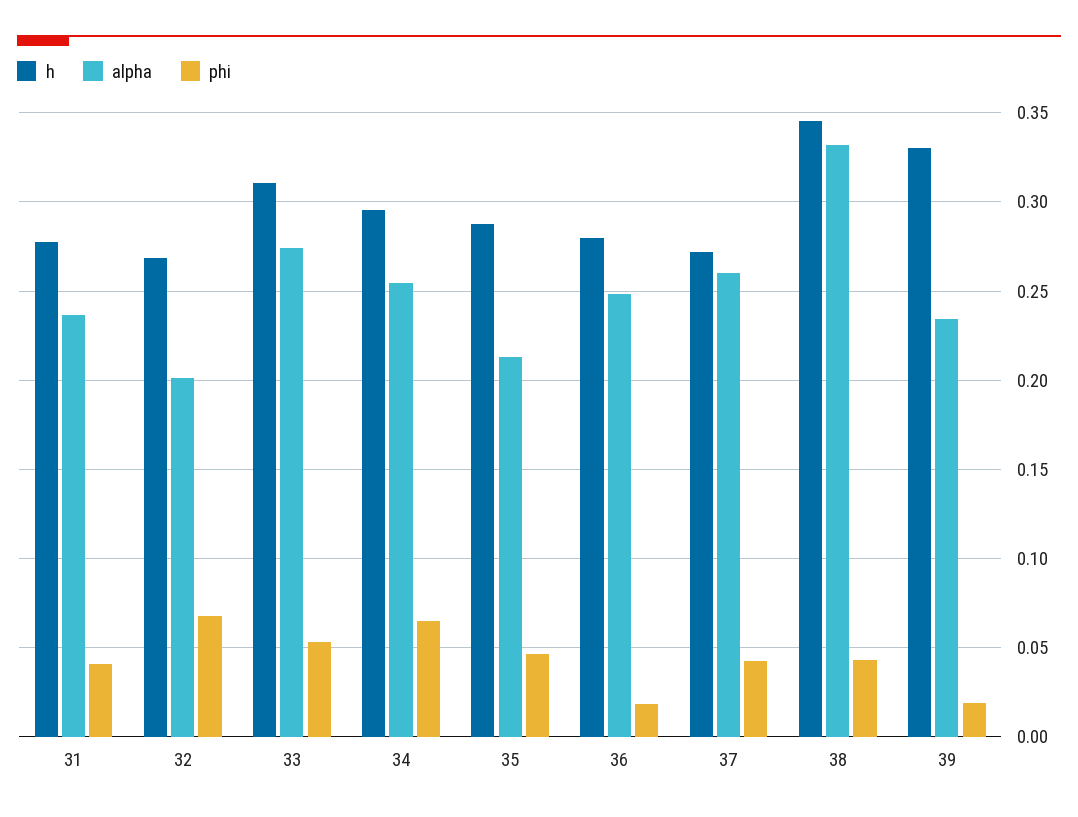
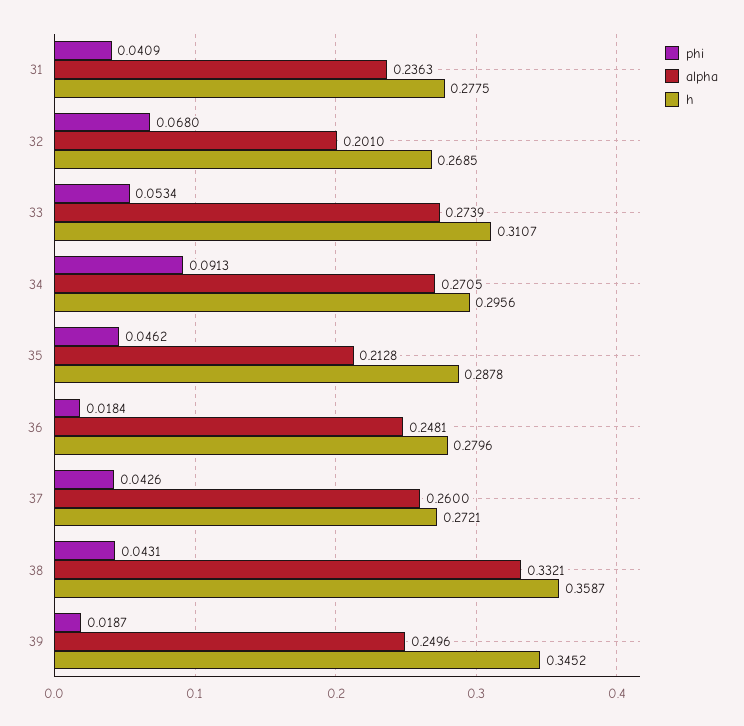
  {
    "h": {
      "31": 0.2775,
      "32": 0.2685,
      "33": 0.3107,
      "34": 0.2956,
      "35": 0.2878,
      "36": 0.2796,
      "37": 0.2721,
-     "38": 0.345,
+     "38": 0.3587,
-     "39": 0.33
+     "39": 0.3452
    },
    "alpha": {
      "31": 0.2363,
      "32": 0.201,
      "33": 0.2739,
-     "34": 0.255,
+     "34": 0.2705,
      "35": 0.2128,
      "36": 0.2481,
      "37": 0.26,
      "38": 0.3321,
-     "39": 0.235
+     "39": 0.2496
    },
    "phi": {
      "31": 0.0409,
      "32": 0.068,
      "33": 0.0534,
-     "34": 0.065,
+     "34": 0.0913,
      "35": 0.0462,
      "36": 0.0184,
      "37": 0.0426,
      "38": 0.0431,
      "39": 0.0187
    }
  }

